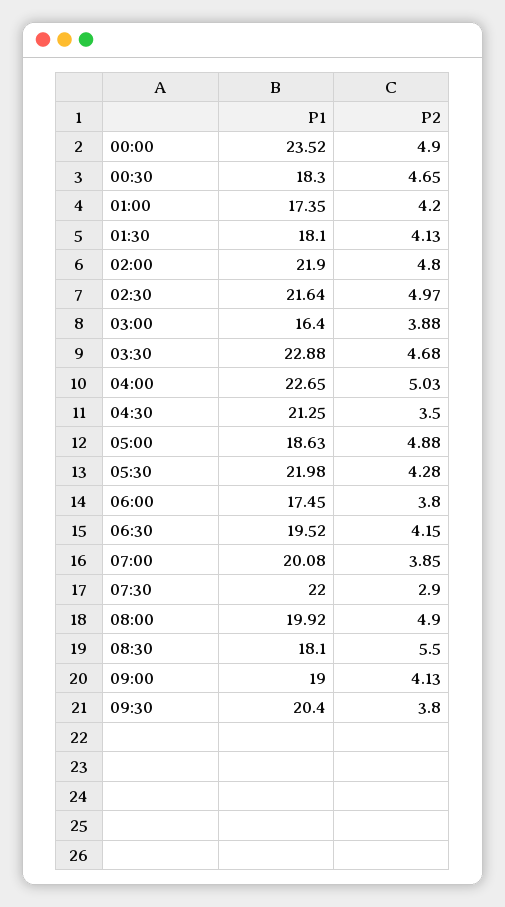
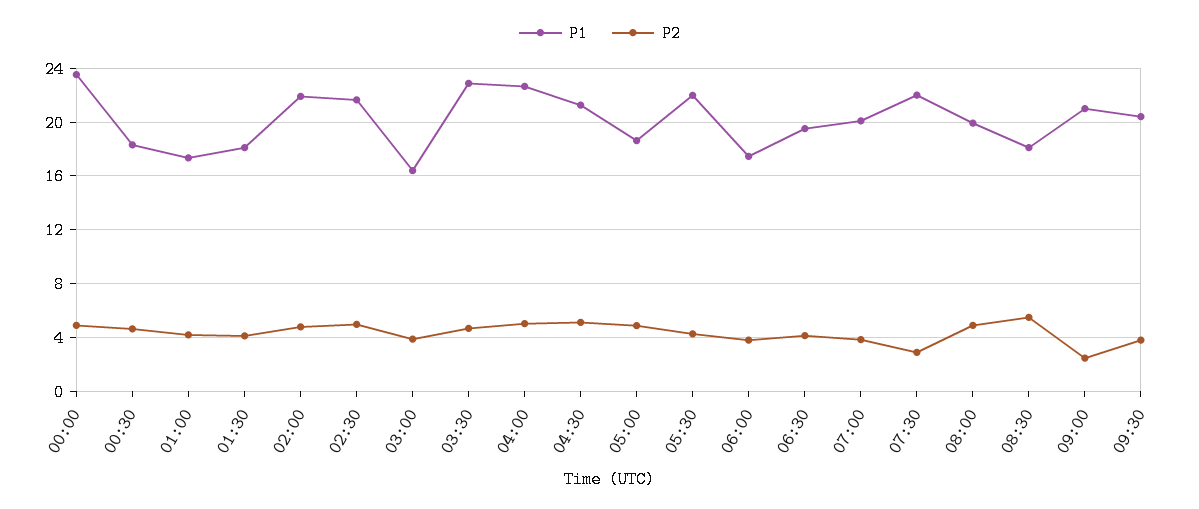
  {
    "P1": {
      "00:00": 23.52,
      "00:30": 18.3,
      "01:00": 17.35,
      "01:30": 18.1,
      "02:00": 21.9,
      "02:30": 21.64,
      "03:00": 16.4,
      "03:30": 22.88,
      "04:00": 22.65,
      "04:30": 21.25,
      "05:00": 18.63,
      "05:30": 21.98,
      "06:00": 17.45,
      "06:30": 19.52,
      "07:00": 20.08,
      "07:30": 22,
      "08:00": 19.92,
      "08:30": 18.1,
-     "09:00": 19,
+     "09:00": 21,
      "09:30": 20.4
    },
    "P2": {
      "00:00": 4.9,
      "00:30": 4.65,
      "01:00": 4.2,
      "01:30": 4.13,
      "02:00": 4.8,
      "02:30": 4.97,
      "03:00": 3.88,
      "03:30": 4.68,
      "04:00": 5.03,
-     "04:30": 3.5,
+     "04:30": 5,
      "05:00": 4.88,
      "05:30": 4.28,
      "06:00": 3.8,
      "06:30": 4.15,
      "07:00": 3.85,
      "07:30": 2.9,
      "08:00": 4.9,
      "08:30": 5.5,
-     "09:00": 4.13,
+     "09:00": 2.5,
      "09:30": 3.8
    }
  }

